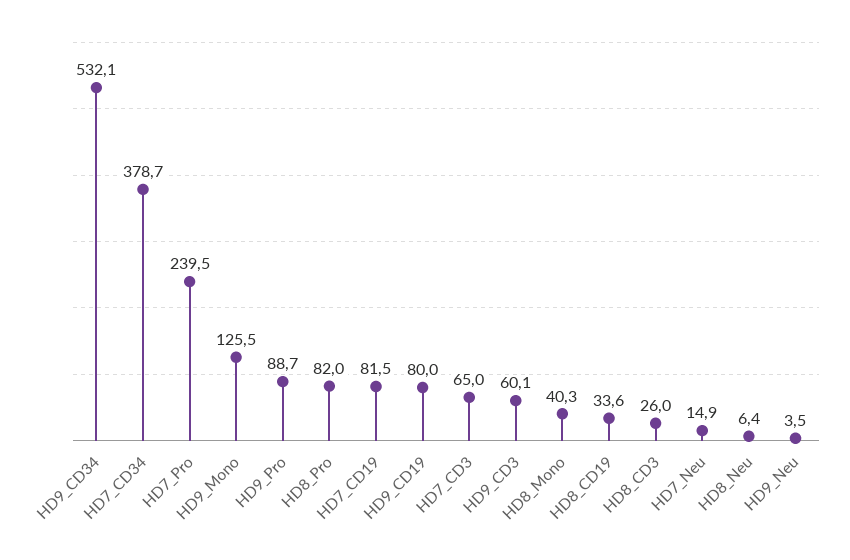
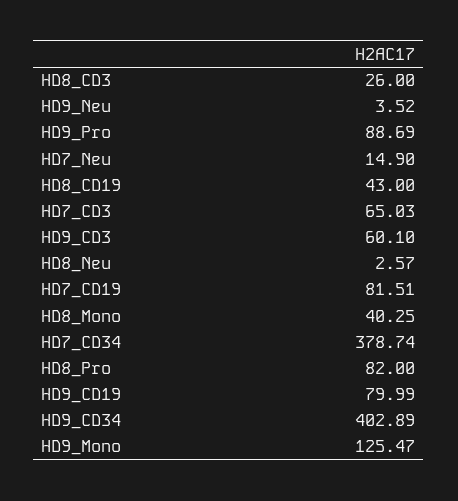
  {
-   "HD9_CD34": 532.1,
+   "HD9_CD34": 402.89,
    "HD7_CD34": 378.74,
-   "HD7_Pro": 239.5,
    "HD9_Mono": 125.47,
    "HD9_Pro": 88.69,
    "HD8_Pro": 82,
    "HD7_CD19": 81.51,
    "HD9_CD19": 79.99,
    "HD7_CD3": 65.03,
    "HD9_CD3": 60.1,
    "HD8_Mono": 40.25,
-   "HD8_CD19": 33.6,
+   "HD8_CD19": 43,
    "HD8_CD3": 26,
    "HD7_Neu": 14.9,
-   "HD8_Neu": 6.4,
+   "HD8_Neu": 2.57,
    "HD9_Neu": 3.52
  }

